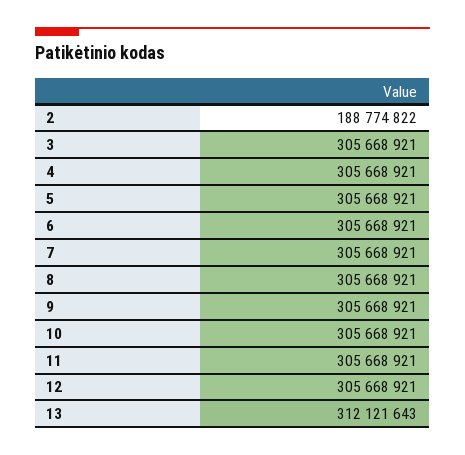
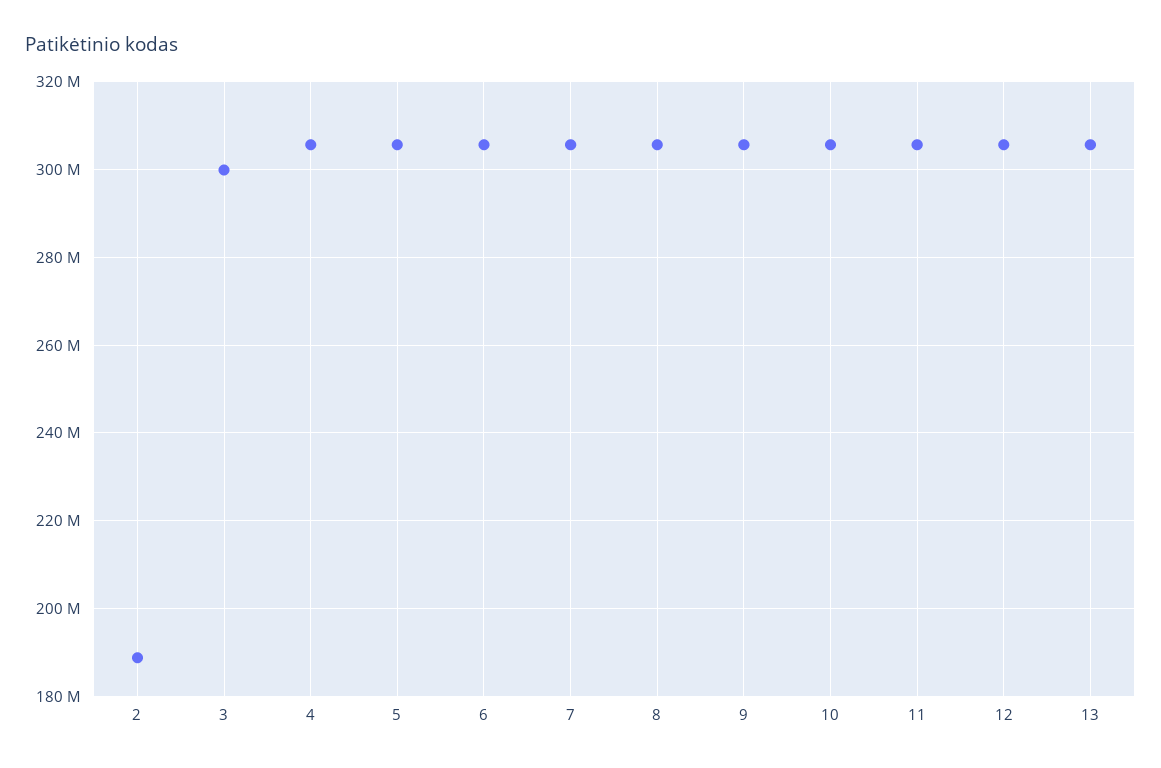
  {
    "2": 188774822,
-   "3": 305668921,
+   "3": 300000000,
    "4": 305668921,
    "5": 305668921,
    "6": 305668921,
    "7": 305668921,
    "8": 305668921,
    "9": 305668921,
    "10": 305668921,
    "11": 305668921,
    "12": 305668921,
-   "13": 312121643
+   "13": 306000000
  }

